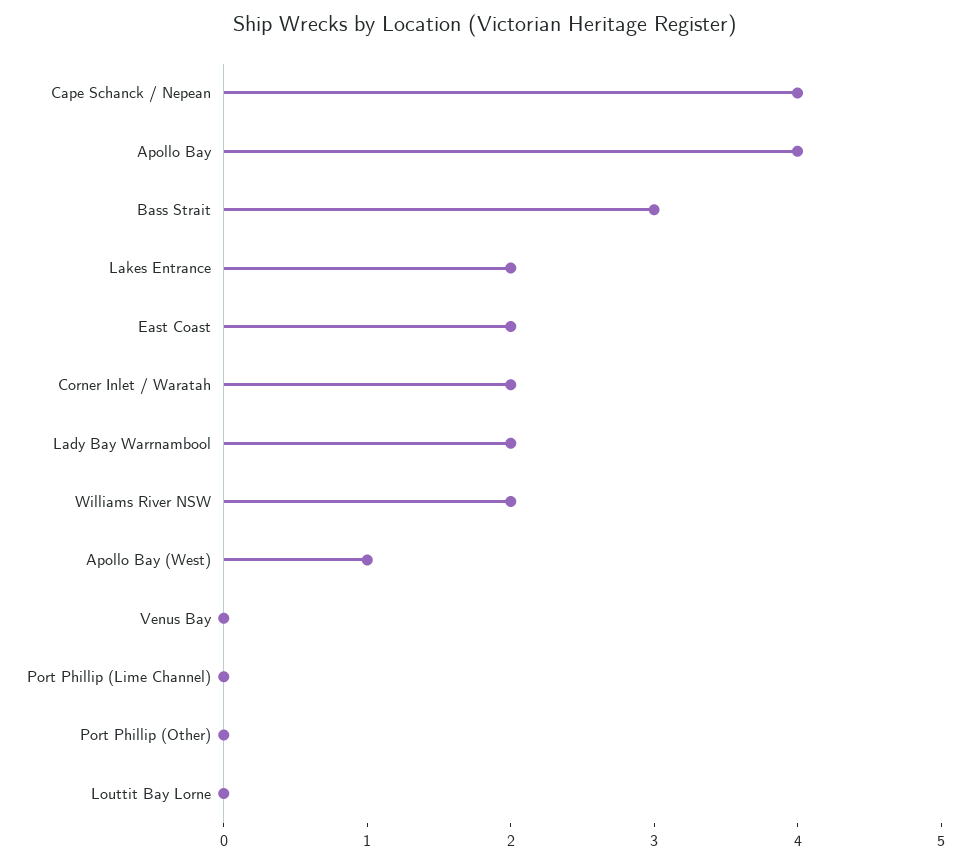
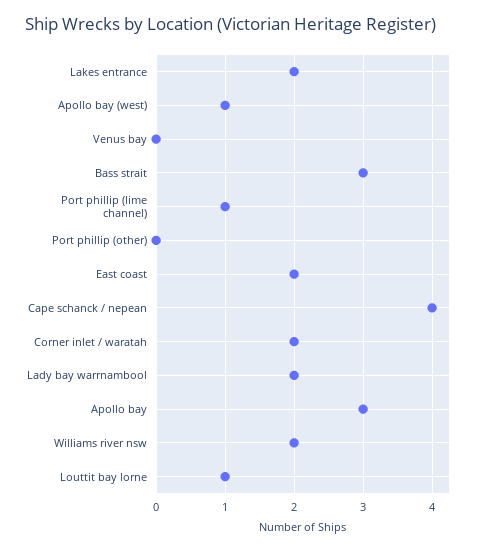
  {
    "Cape Schanck / Nepean": 4,
-   "Apollo Bay": 4,
+   "Apollo Bay": 3,
    "Bass Strait": 3,
    "Lakes Entrance": 2,
    "East Coast": 2,
    "Corner Inlet / Waratah": 2,
    "Lady Bay Warrnambool": 2,
    "Williams River NSW": 2,
    "Apollo Bay (West)": 1,
    "Venus Bay": 0,
-   "Port Phillip (Lime Channel)": 0,
+   "Port Phillip (Lime Channel)": 1,
    "Port Phillip (Other)": 0,
-   "Louttit Bay Lorne": 0
+   "Louttit Bay Lorne": 1
  }

